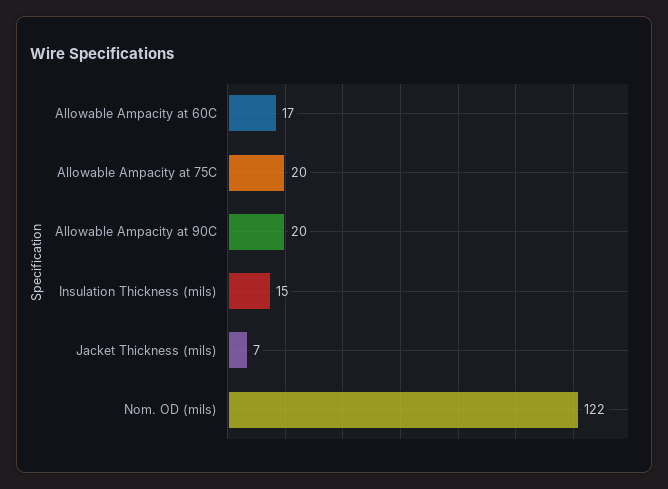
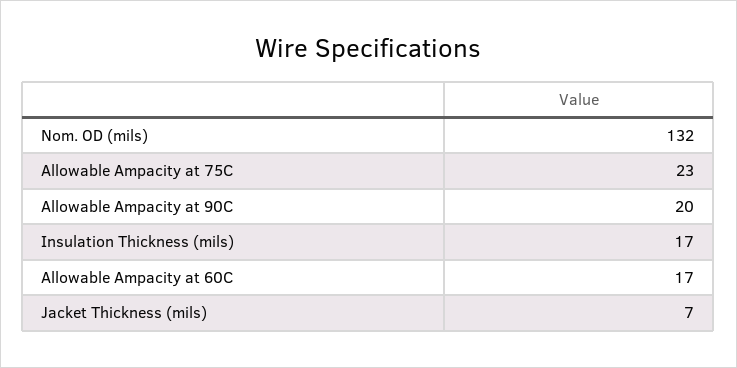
  {
    "Allowable Ampacity at 60C": 17,
-   "Allowable Ampacity at 75C": 20,
+   "Allowable Ampacity at 75C": 23,
    "Allowable Ampacity at 90C": 20,
-   "Insulation Thickness (mils)": 15,
+   "Insulation Thickness (mils)": 17,
    "Jacket Thickness (mils)": 7,
-   "Nom. OD (mils)": 122
+   "Nom. OD (mils)": 132
  }

